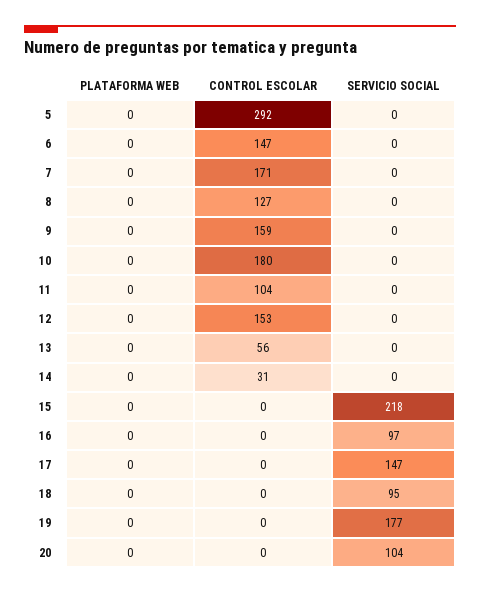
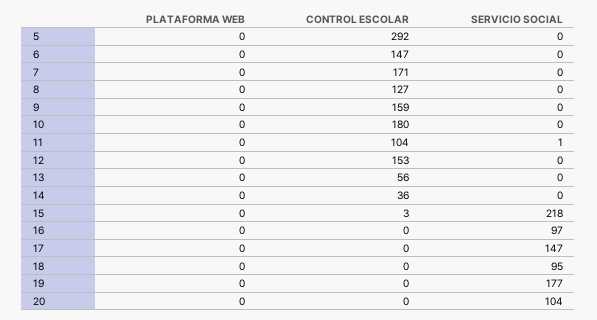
  {
    "PLATAFORMA WEB": {
      "5": 0,
      "6": 0,
      "7": 0,
      "8": 0,
      "9": 0,
      "10": 0,
      "11": 0,
      "12": 0,
      "13": 0,
      "14": 0,
      "15": 0,
      "16": 0,
      "17": 0,
      "18": 0,
      "19": 0,
      "20": 0
    },
    "CONTROL ESCOLAR": {
      "5": 292,
      "6": 147,
      "7": 171,
      "8": 127,
      "9": 159,
      "10": 180,
      "11": 104,
      "12": 153,
      "13": 56,
-     "14": 31,
+     "14": 36,
-     "15": 0,
+     "15": 3,
      "16": 0,
      "17": 0,
      "18": 0,
      "19": 0,
      "20": 0
    },
    "SERVICIO SOCIAL": {
      "5": 0,
      "6": 0,
      "7": 0,
      "8": 0,
      "9": 0,
      "10": 0,
-     "11": 0,
+     "11": 1,
      "12": 0,
      "13": 0,
      "14": 0,
      "15": 218,
      "16": 97,
      "17": 147,
      "18": 95,
      "19": 177,
      "20": 104
    }
  }

